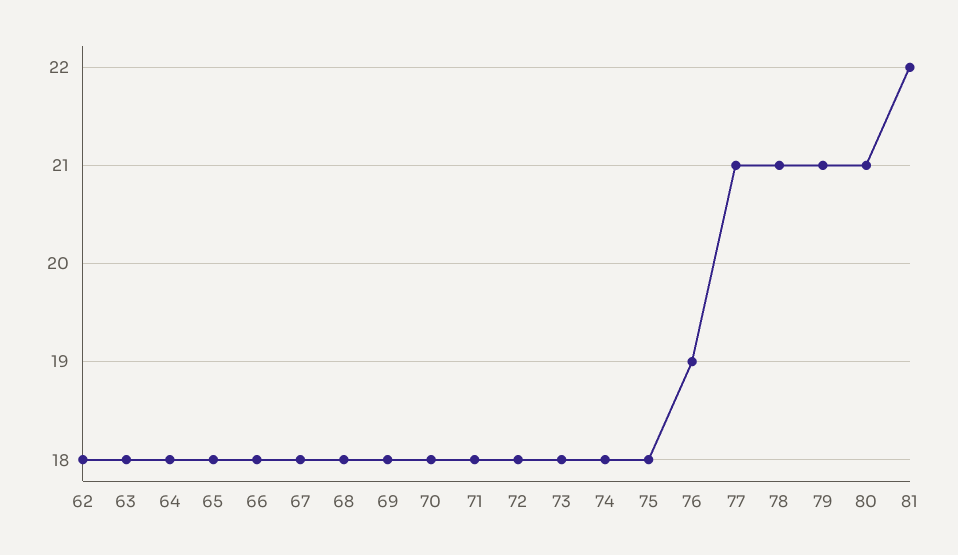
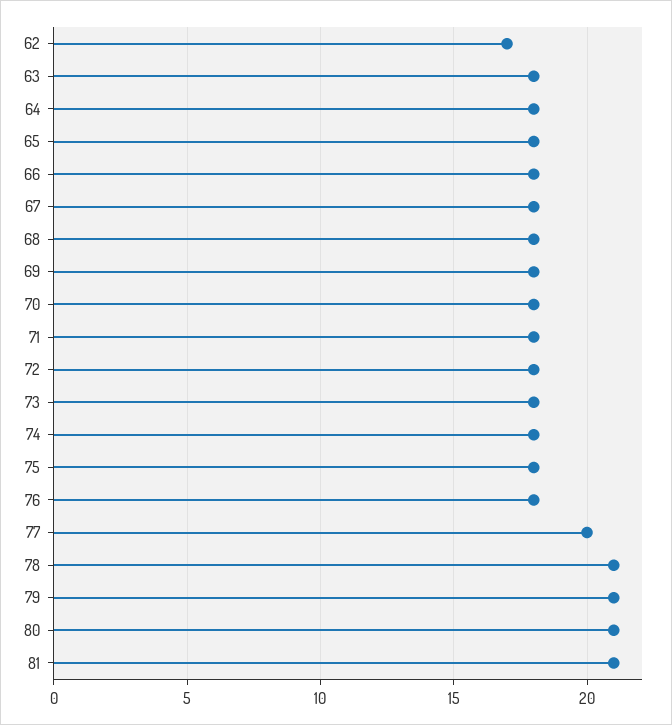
  {
-   "62": 18,
+   "62": 17,
    "63": 18,
    "64": 18,
    "65": 18,
    "66": 18,
    "67": 18,
    "68": 18,
    "69": 18,
    "70": 18,
    "71": 18,
    "72": 18,
    "73": 18,
    "74": 18,
    "75": 18,
-   "76": 19,
+   "76": 18,
-   "77": 21,
+   "77": 20,
    "78": 21,
    "79": 21,
    "80": 21,
-   "81": 22
+   "81": 21
  }

